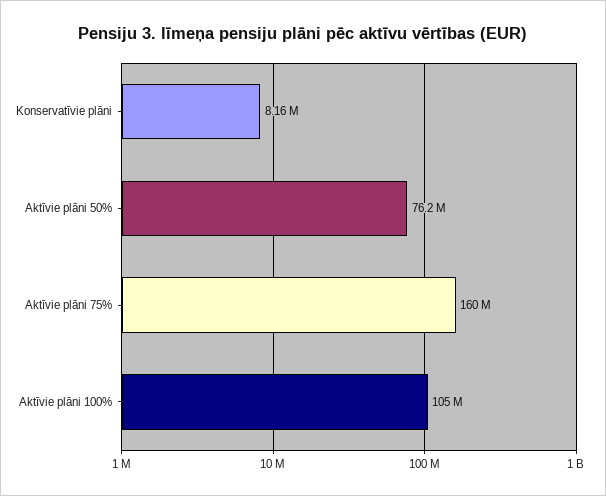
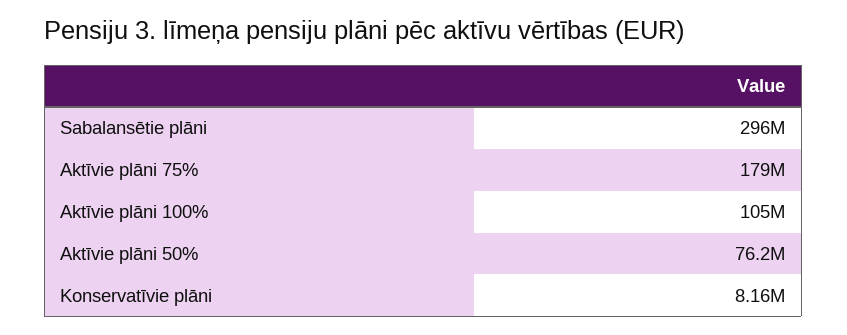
  {
    "Konservatīvie plāni": 8160000,
    "Aktīvie plāni 50%": 76200000,
-   "Aktīvie plāni 75%": 160000000,
+   "Aktīvie plāni 75%": 179000000,
-   "Aktīvie plāni 100%": 105000000
+   "Aktīvie plāni 100%": 105000000,
+   "Sabalansētie plāni": 296000000
  }

